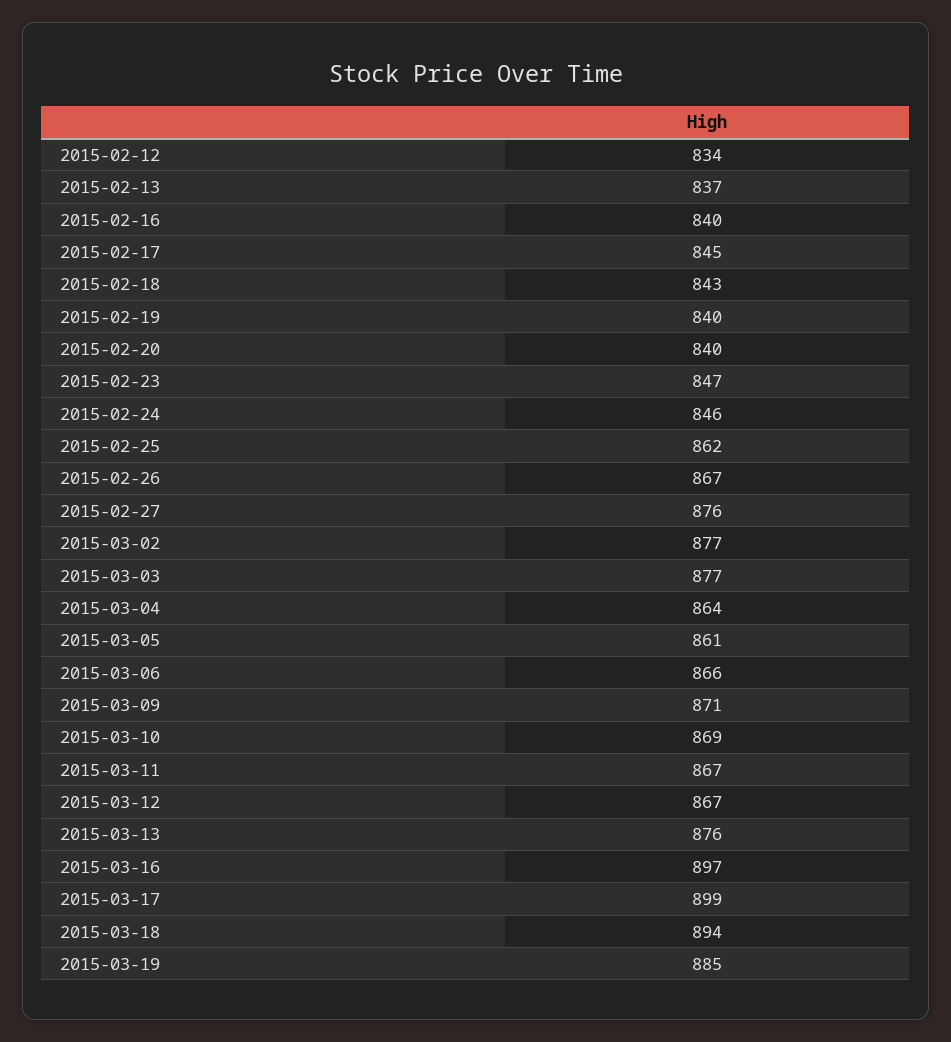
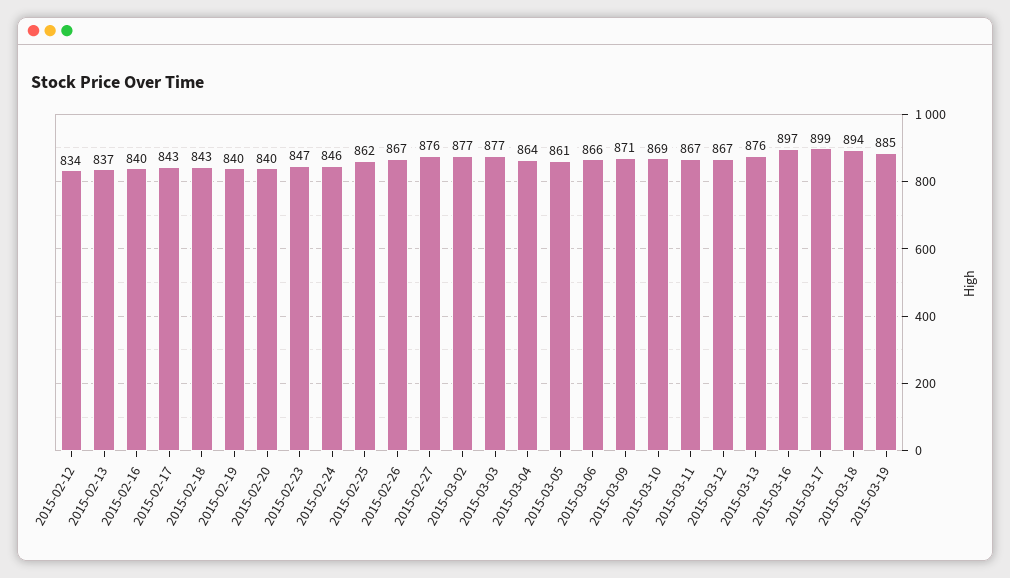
  {
    "2015-02-12": 834,
    "2015-02-13": 837,
    "2015-02-16": 840,
-   "2015-02-17": 845,
+   "2015-02-17": 843,
    "2015-02-18": 843,
    "2015-02-19": 840,
    "2015-02-20": 840,
    "2015-02-23": 847,
    "2015-02-24": 846,
    "2015-02-25": 862,
    "2015-02-26": 867,
    "2015-02-27": 876,
    "2015-03-02": 877,
    "2015-03-03": 877,
    "2015-03-04": 864,
    "2015-03-05": 861,
    "2015-03-06": 866,
    "2015-03-09": 871,
    "2015-03-10": 869,
    "2015-03-11": 867,
    "2015-03-12": 867,
    "2015-03-13": 876,
    "2015-03-16": 897,
    "2015-03-17": 899,
    "2015-03-18": 894,
    "2015-03-19": 885
  }

